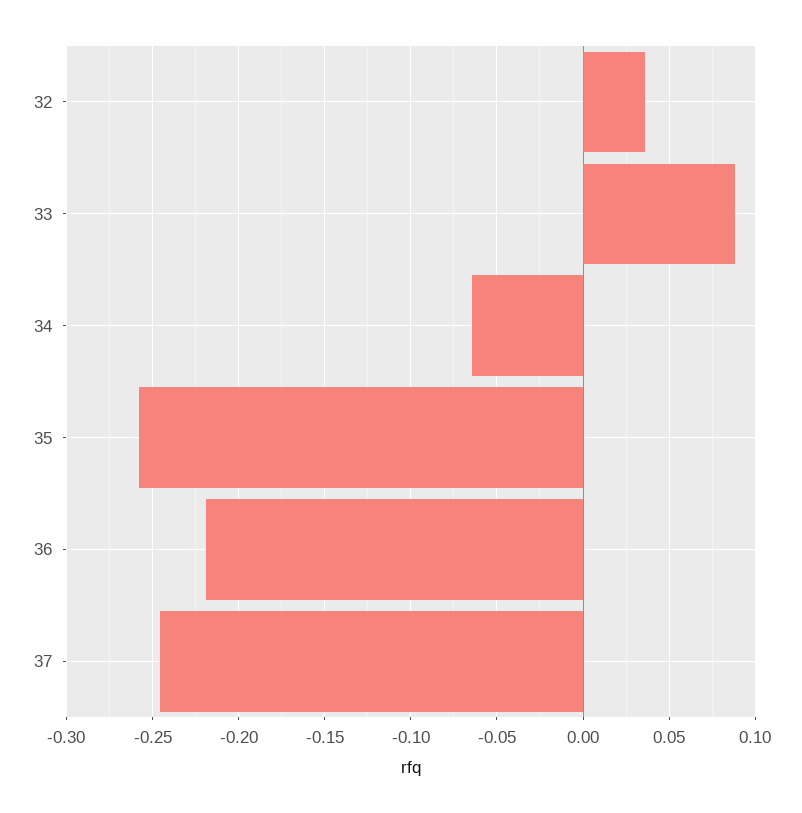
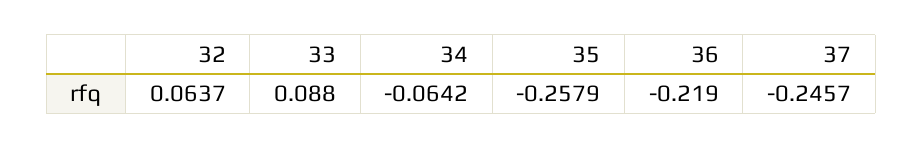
  {
-   "32": 0.035,
+   "32": 0.0637,
    "33": 0.088,
    "34": -0.0642,
    "35": -0.2579,
    "36": -0.219,
    "37": -0.2457
  }

